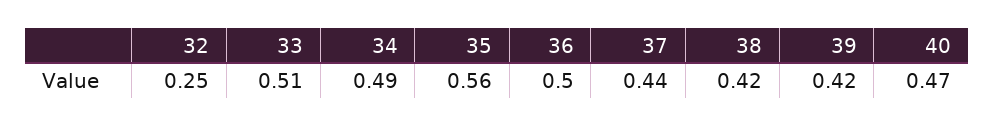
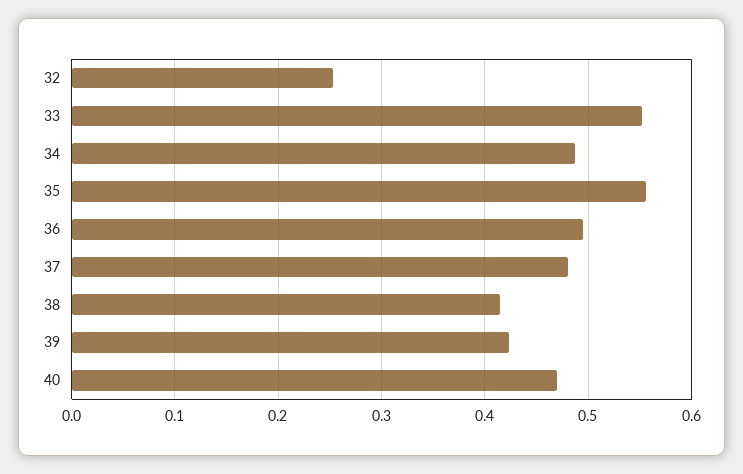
  {
    "32": 0.25,
-   "33": 0.51,
+   "33": 0.55,
    "34": 0.49,
    "35": 0.56,
    "36": 0.5,
-   "37": 0.44,
+   "37": 0.48,
    "38": 0.42,
    "39": 0.42,
    "40": 0.47
  }

